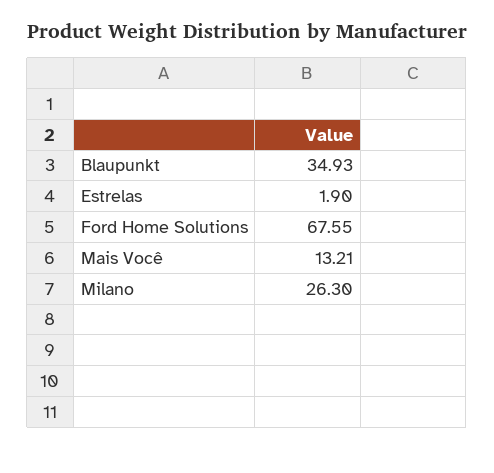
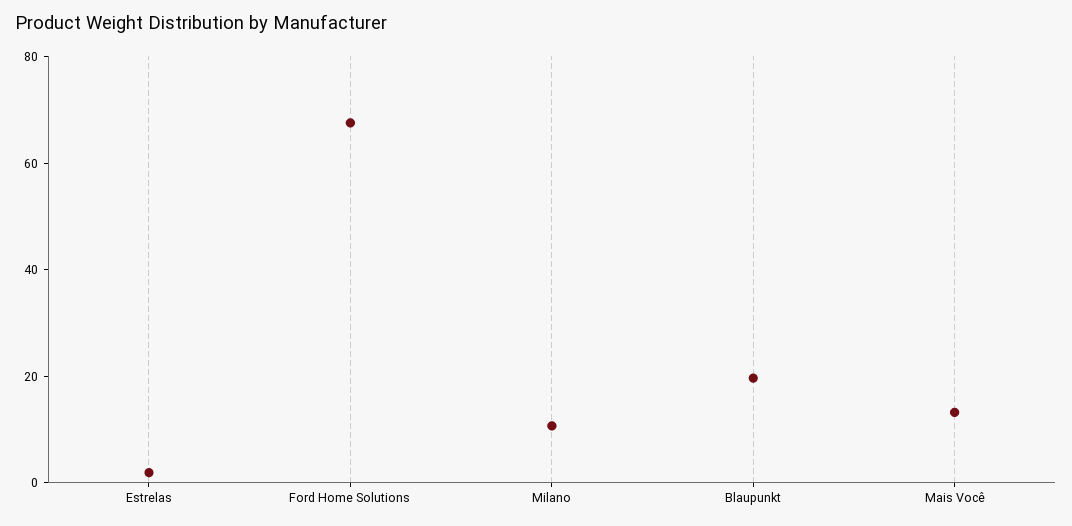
  {
-   "Blaupunkt": 34.93,
+   "Blaupunkt": 20,
    "Estrelas": 1.9,
    "Ford Home Solutions": 67.55,
    "Mais Você": 13.21,
-   "Milano": 26.3
+   "Milano": 10
  }

